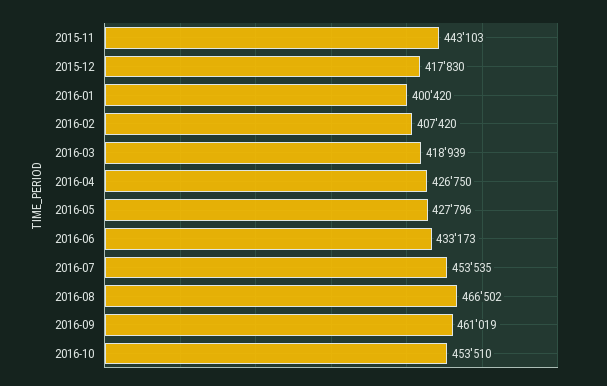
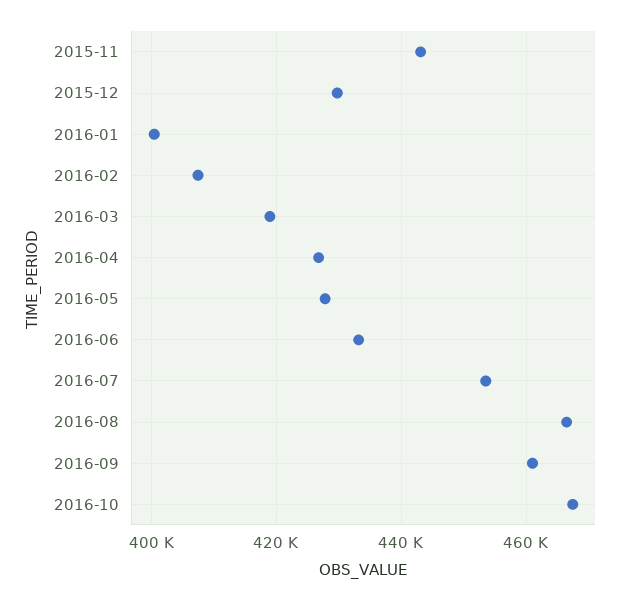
  {
    "2015-11": 443103,
-   "2015-12": 417830,
+   "2015-12": 430000,
    "2016-01": 400420,
    "2016-02": 407420,
    "2016-03": 418939,
    "2016-04": 426750,
    "2016-05": 427796,
    "2016-06": 433173,
    "2016-07": 453535,
    "2016-08": 466502,
    "2016-09": 461019,
-   "2016-10": 453510
+   "2016-10": 468000
  }

